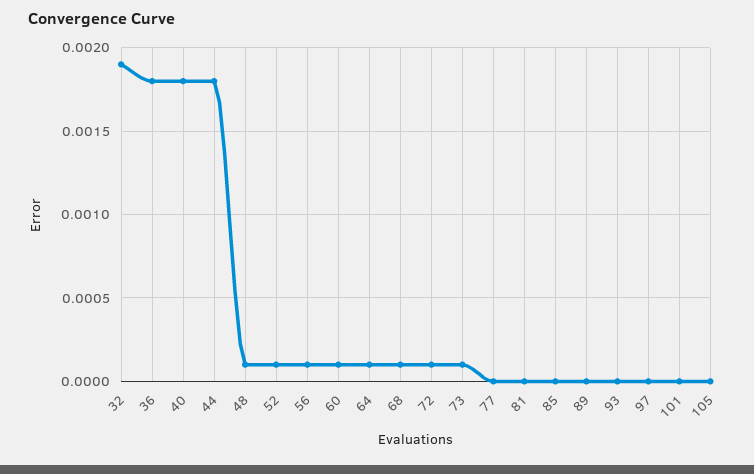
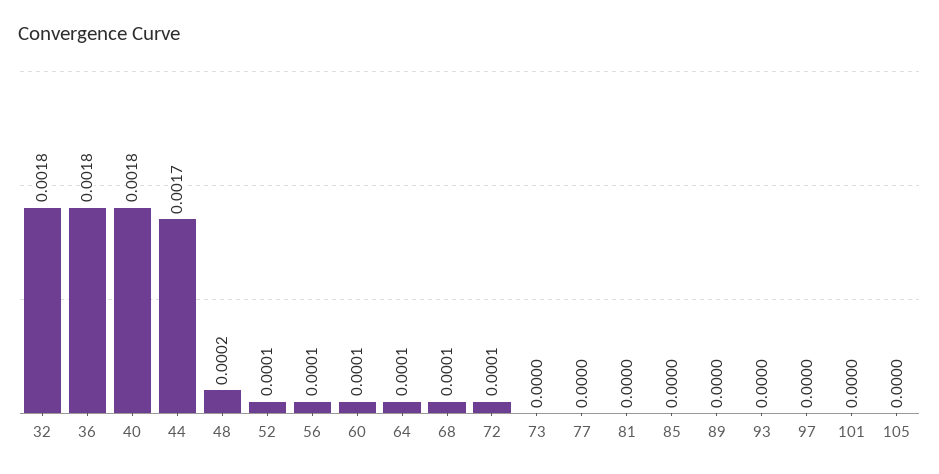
  {
-   "32": 0.0019,
+   "32": 0.0018,
    "36": 0.0018,
    "40": 0.0018,
-   "44": 0.0018,
+   "44": 0.0017,
-   "48": 0.0001,
+   "48": 0.0002,
    "52": 0.0001,
    "56": 0.0001,
    "60": 0.0001,
    "64": 0.0001,
    "68": 0.0001,
    "72": 0.0001,
-   "73": 0.0001,
+   "73": 0,
    "77": 0,
    "81": 0,
    "85": 0,
    "89": 0,
    "93": 0,
    "97": 0,
    "101": 0,
    "105": 0
  }

